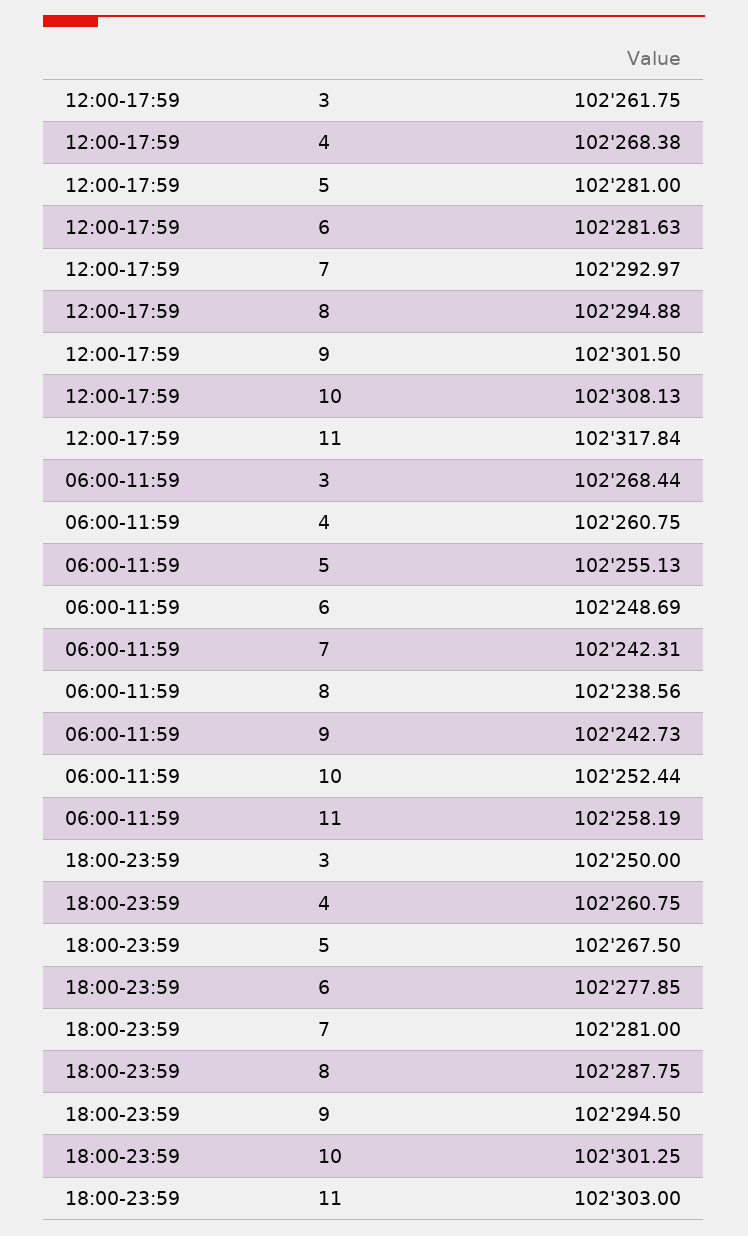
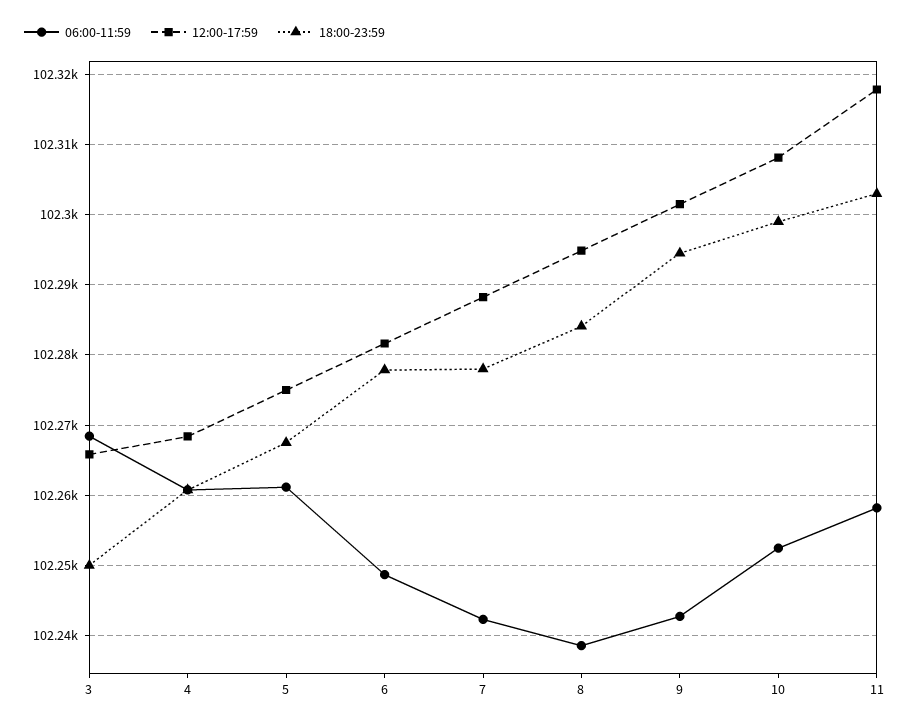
  {
    "12:00-17:59": {
-     "3": 102261.75,
+     "3": 102266,
      "4": 102268.38,
-     "5": 102281,
+     "5": 102275,
      "6": 102281.63,
-     "7": 102292.97,
+     "7": 102288,
      "8": 102294.88,
      "9": 102301.5,
      "10": 102308.13,
      "11": 102317.84
    },
    "06:00-11:59": {
      "3": 102268.44,
      "4": 102260.75,
-     "5": 102255.13,
+     "5": 102261,
      "6": 102248.69,
      "7": 102242.31,
      "8": 102238.56,
      "9": 102242.73,
      "10": 102252.44,
      "11": 102258.19
    },
    "18:00-23:59": {
      "3": 102250,
      "4": 102260.75,
      "5": 102267.5,
      "6": 102277.85,
-     "7": 102281,
+     "7": 102278,
-     "8": 102287.75,
+     "8": 102284,
      "9": 102294.5,
-     "10": 102301.25,
+     "10": 102299,
      "11": 102303
    }
  }

